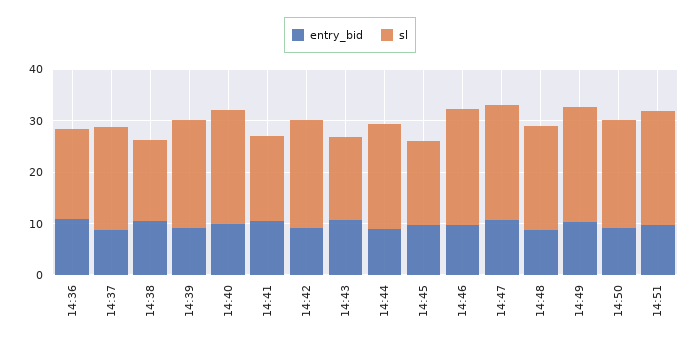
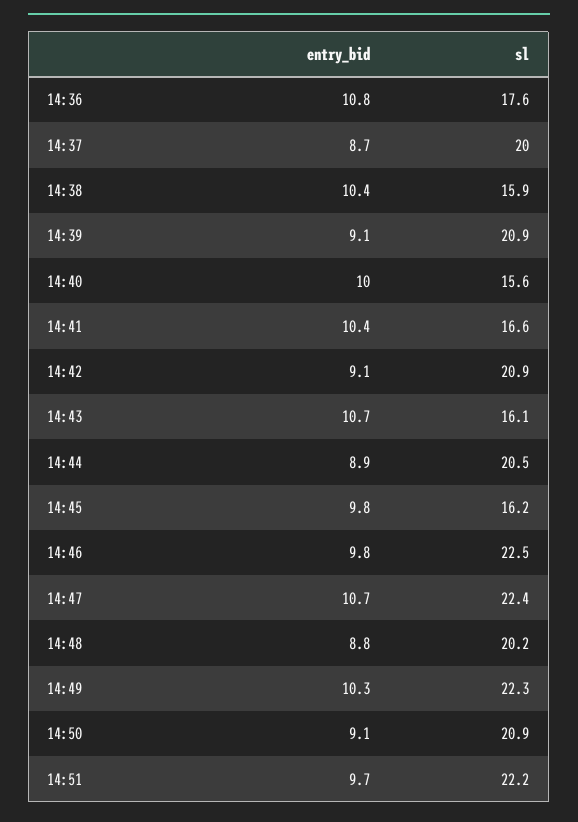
  {
    "entry_bid": {
      "14:36": 10.8,
      "14:37": 8.7,
      "14:38": 10.4,
      "14:39": 9.1,
      "14:40": 10,
      "14:41": 10.4,
      "14:42": 9.1,
      "14:43": 10.7,
      "14:44": 8.9,
      "14:45": 9.8,
      "14:46": 9.8,
      "14:47": 10.7,
      "14:48": 8.8,
      "14:49": 10.3,
      "14:50": 9.1,
      "14:51": 9.7
    },
    "sl": {
      "14:36": 17.6,
      "14:37": 20,
      "14:38": 15.9,
      "14:39": 20.9,
-     "14:40": 22,
+     "14:40": 15.6,
      "14:41": 16.6,
      "14:42": 20.9,
      "14:43": 16.1,
      "14:44": 20.5,
      "14:45": 16.2,
      "14:46": 22.5,
      "14:47": 22.4,
      "14:48": 20.2,
      "14:49": 22.3,
      "14:50": 20.9,
      "14:51": 22.2
    }
  }

